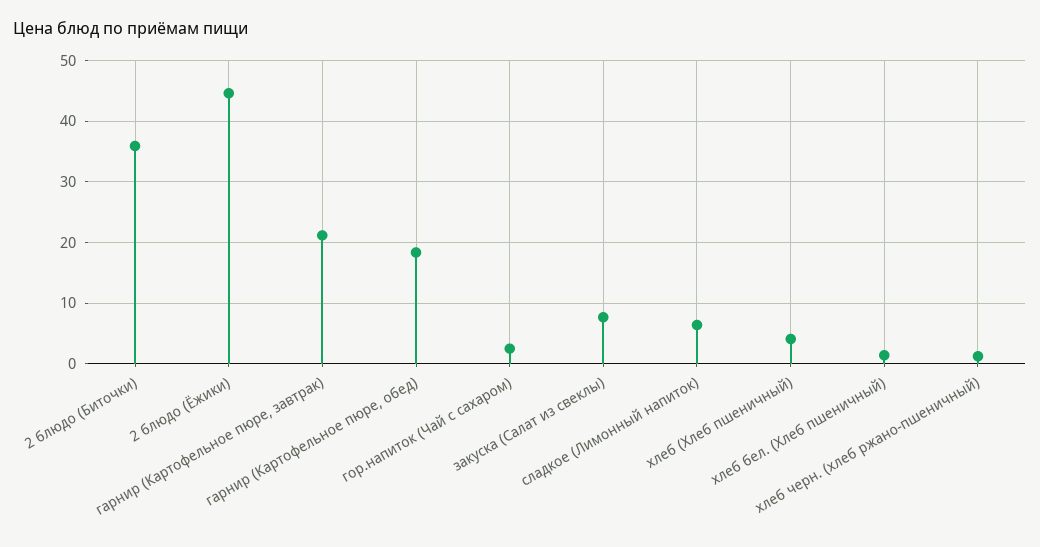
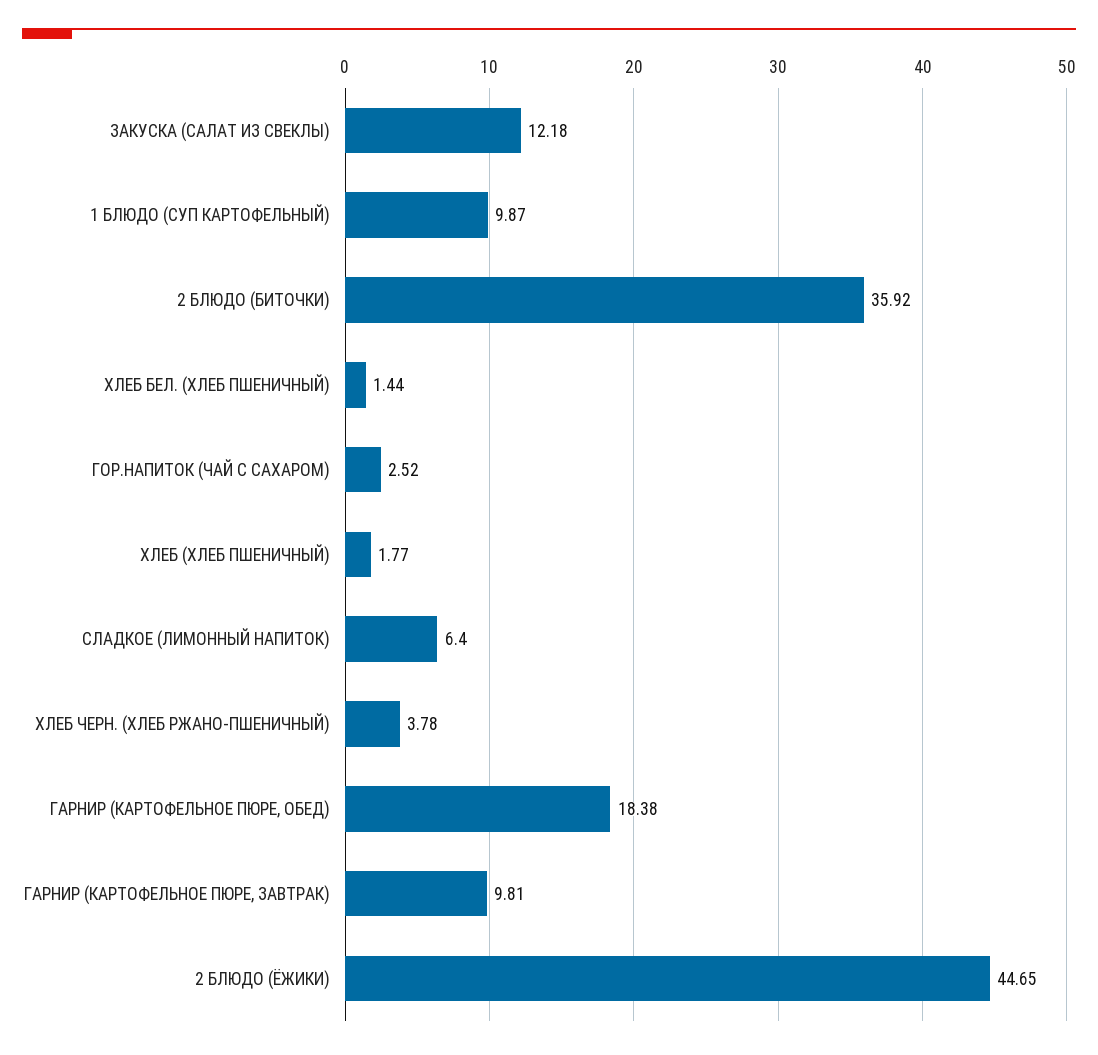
  {
    "2 блюдо (Биточки)": 35.92,
    "2 блюдо (Ёжики)": 44.65,
-   "гарнир (Картофельное пюре, завтрак)": 21,
+   "гарнир (Картофельное пюре, завтрак)": 9.81,
    "гарнир (Картофельное пюре, обед)": 18.38,
    "гор.напиток (Чай с сахаром)": 2.52,
-   "закуска (Салат из свеклы)": 8,
+   "закуска (Салат из свеклы)": 12.18,
    "сладкое (Лимонный напиток)": 6.4,
-   "хлеб (Хлеб пшеничный)": 4,
+   "хлеб (Хлеб пшеничный)": 1.77,
    "хлеб бел. (Хлеб пшеничный)": 1.44,
-   "хлеб черн. (хлеб ржано-пшеничный)": 1
+   "хлеб черн. (хлеб ржано-пшеничный)": 3.78,
+   "1 БЛЮДО (СУП КАРТОФЕЛЬНЫЙ)": 9.87
  }

